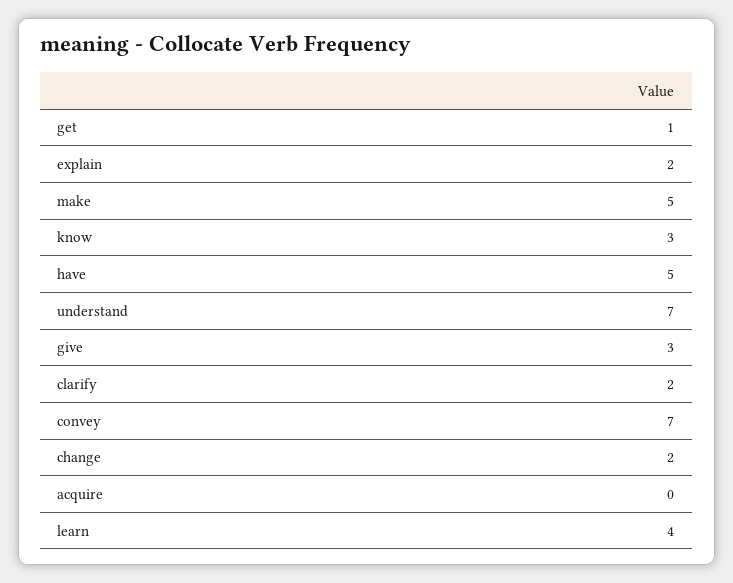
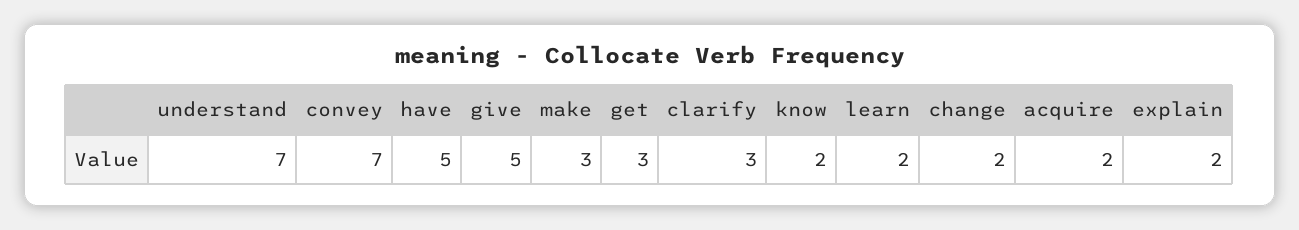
  {
-   "get": 1,
+   "get": 3,
    "explain": 2,
-   "make": 5,
+   "make": 3,
-   "know": 3,
+   "know": 2,
    "have": 5,
    "understand": 7,
-   "give": 3,
+   "give": 5,
-   "clarify": 2,
+   "clarify": 3,
    "convey": 7,
    "change": 2,
-   "acquire": 0,
+   "acquire": 2,
-   "learn": 4
+   "learn": 2
  }

